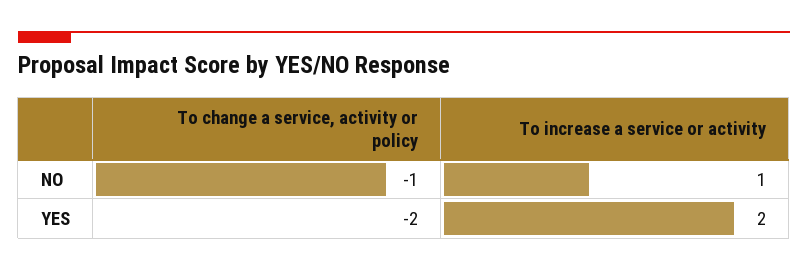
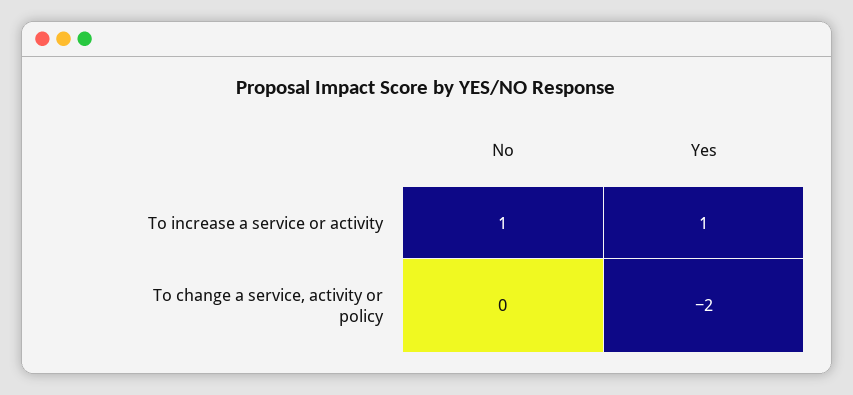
  {
    "To change a service, activity or policy": {
-     "NO": -1,
+     "NO": 0,
      "YES": -2
    },
    "To increase a service or activity": {
      "NO": 1,
-     "YES": 2
+     "YES": 1
    }
  }

